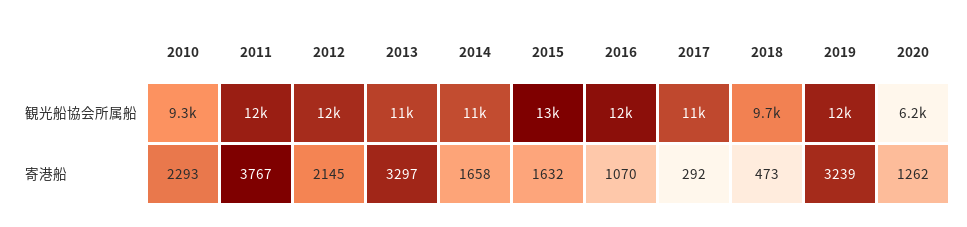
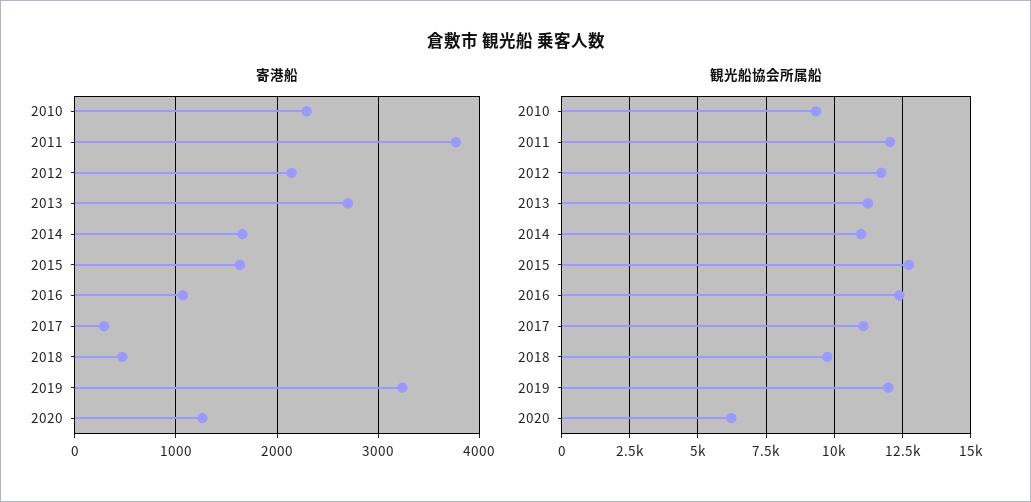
  {
    "観光船協会所属船": {
      "2010": 9300,
      "2011": 12000,
      "2012": 12000,
      "2013": 11000,
      "2014": 11000,
      "2015": 13000,
      "2016": 12000,
      "2017": 11000,
      "2018": 9700,
      "2019": 12000,
      "2020": 6200
    },
    "寄港船": {
      "2010": 2293,
      "2011": 3767,
      "2012": 2145,
-     "2013": 3297,
+     "2013": 2700,
      "2014": 1658,
      "2015": 1632,
      "2016": 1070,
      "2017": 292,
      "2018": 473,
      "2019": 3239,
      "2020": 1262
    }
  }

